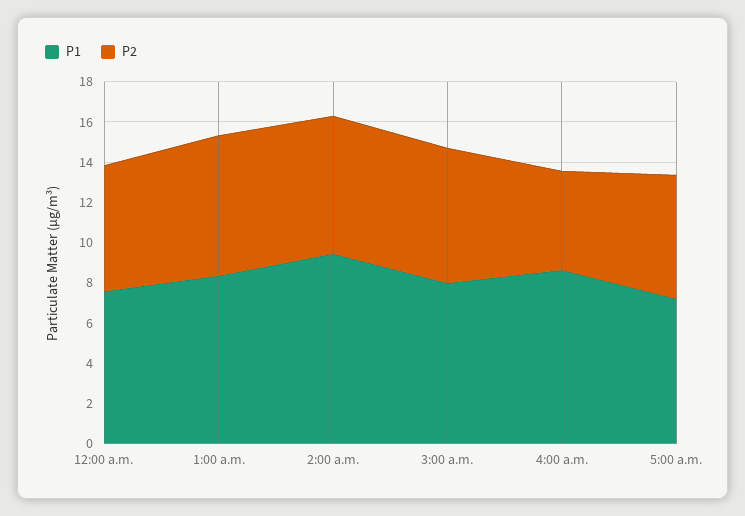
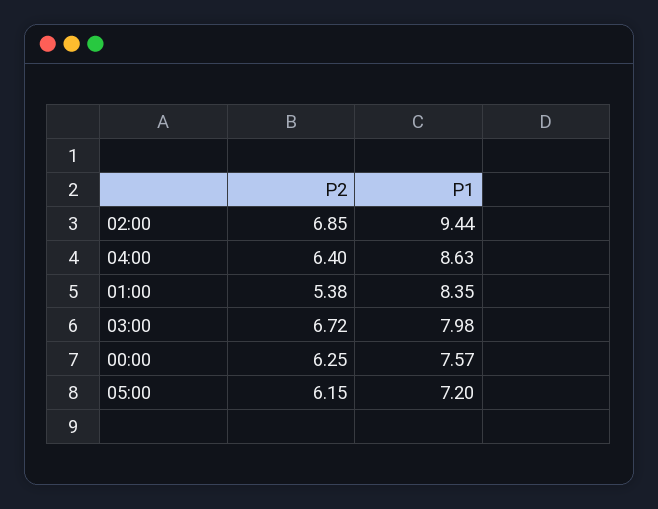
  {
    "P1": {
      "12:00 a.m.": 7.57,
      "1:00 a.m.": 8.35,
      "2:00 a.m.": 9.44,
      "3:00 a.m.": 7.98,
      "4:00 a.m.": 8.63,
      "5:00 a.m.": 7.2
    },
    "P2": {
      "12:00 a.m.": 6.25,
-     "1:00 a.m.": 7,
+     "1:00 a.m.": 5.38,
      "2:00 a.m.": 6.85,
      "3:00 a.m.": 6.72,
-     "4:00 a.m.": 5,
+     "4:00 a.m.": 6.4,
      "5:00 a.m.": 6.15
    }
  }

